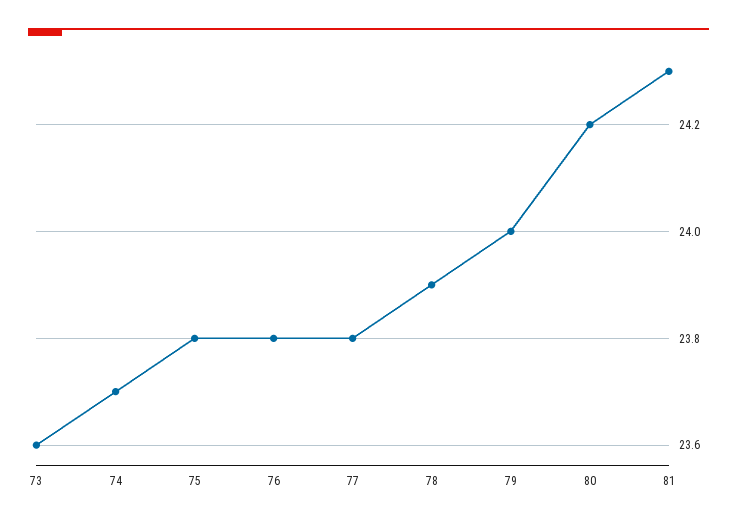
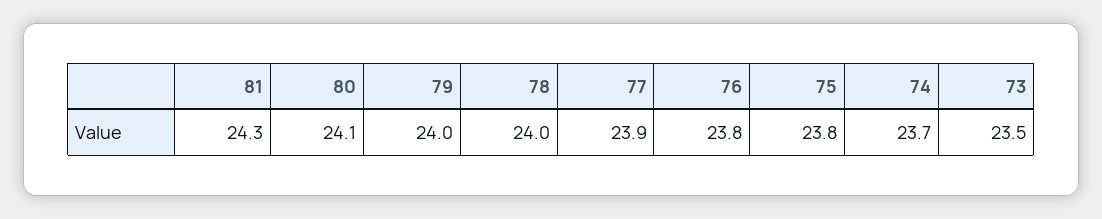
  {
-   "73": 23.6,
+   "73": 23.5,
    "74": 23.7,
    "75": 23.8,
    "76": 23.8,
-   "77": 23.8,
+   "77": 23.9,
-   "78": 23.9,
+   "78": 24,
    "79": 24,
-   "80": 24.2,
+   "80": 24.1,
    "81": 24.3
  }

